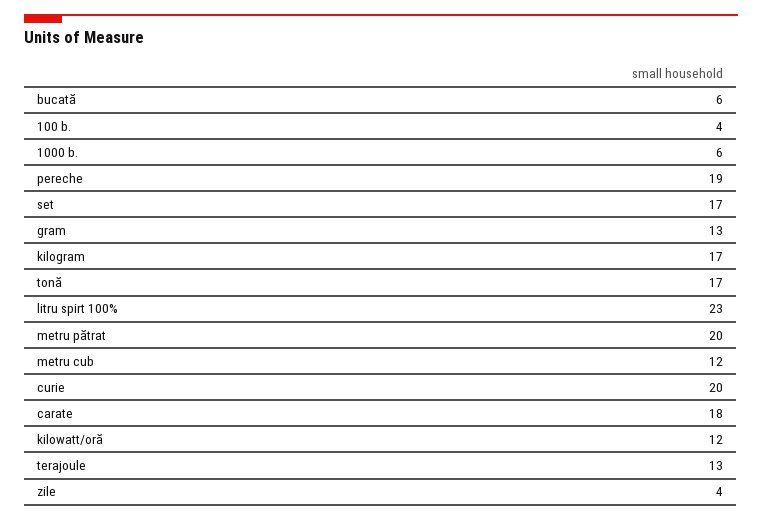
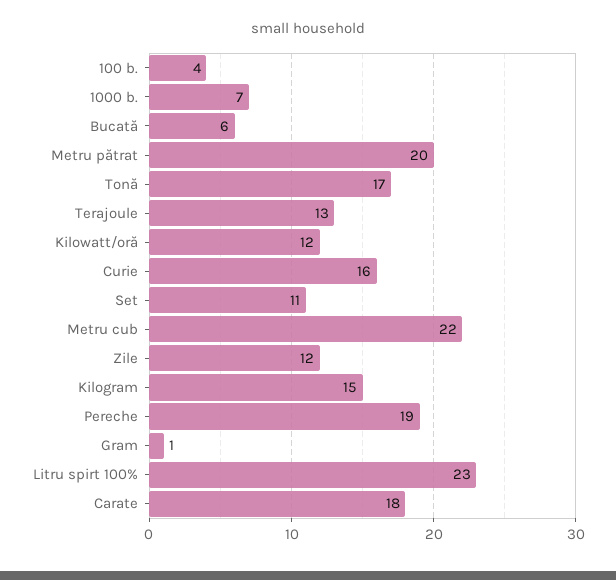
  {
    "bucată": 6,
    "100 b.": 4,
-   "1000 b.": 6,
+   "1000 b.": 7,
    "pereche": 19,
-   "set": 17,
+   "set": 11,
-   "gram": 13,
+   "gram": 1,
-   "kilogram": 17,
+   "kilogram": 15,
    "tonă": 17,
    "litru spirt 100%": 23,
    "metru pătrat": 20,
-   "metru cub": 12,
+   "metru cub": 22,
-   "curie": 20,
+   "curie": 16,
    "carate": 18,
    "kilowatt/oră": 12,
    "terajoule": 13,
-   "zile": 4
+   "zile": 12
  }

